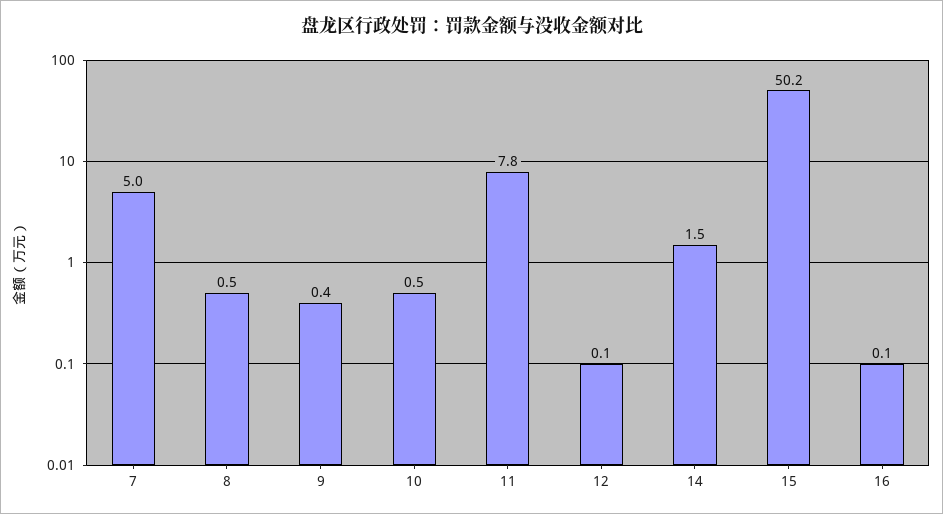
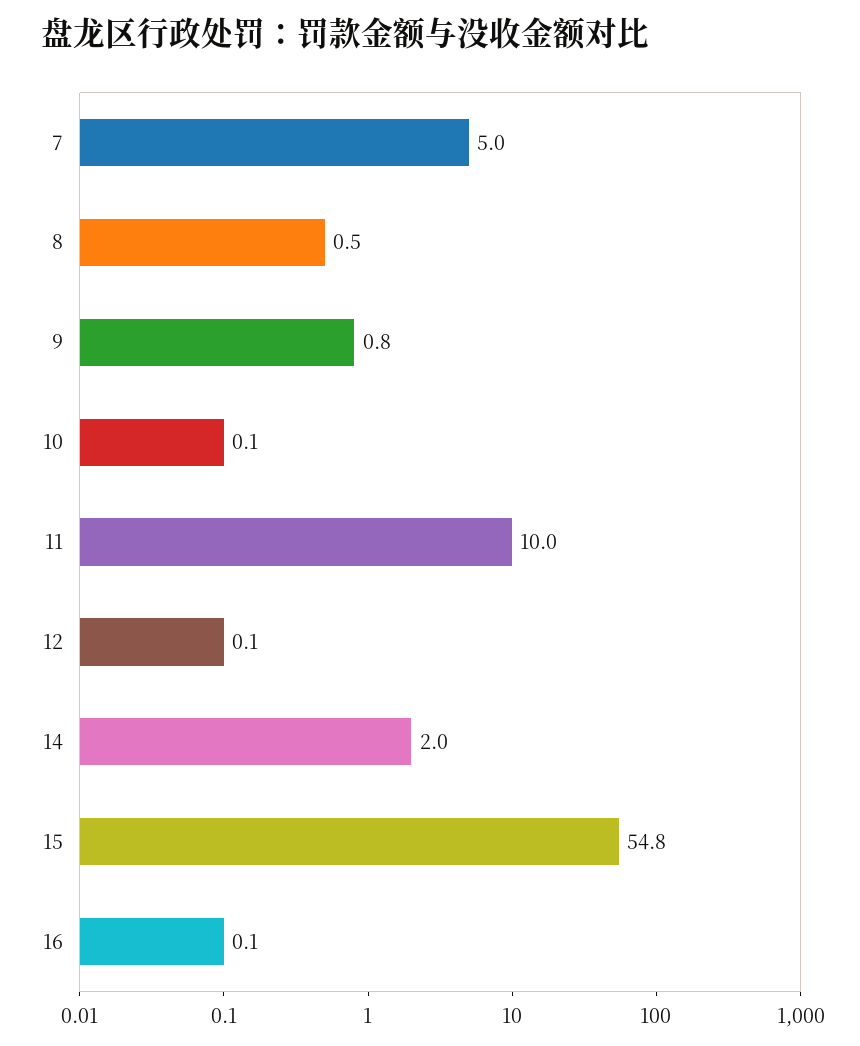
  {
    "7": 5,
    "8": 0.5,
-   "9": 0.4,
+   "9": 0.8,
-   "10": 0.5,
+   "10": 0.1,
-   "11": 7.8,
+   "11": 10,
    "12": 0.1,
-   "14": 1.5,
+   "14": 2,
-   "15": 50.2,
+   "15": 54.8,
    "16": 0.1
  }

